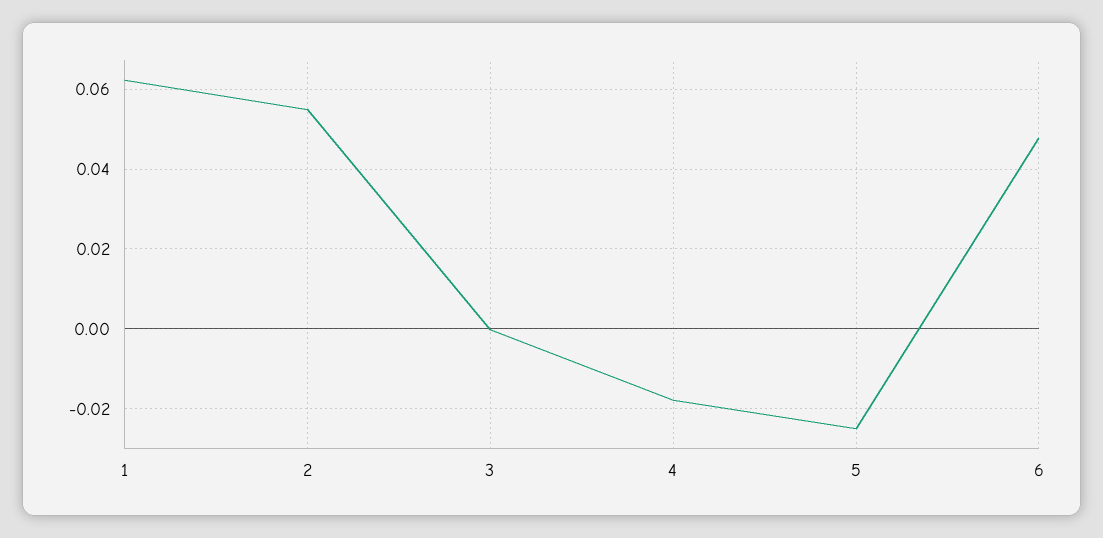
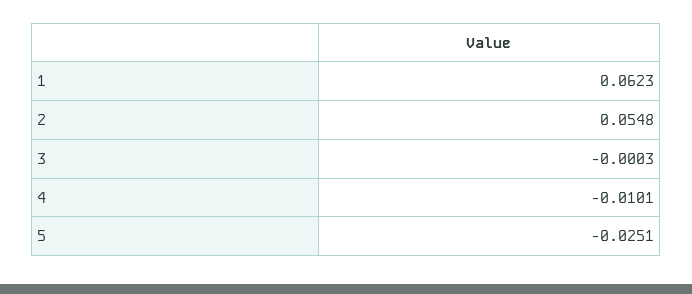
  {
    "1": 0.0623,
    "2": 0.0548,
    "3": -0.0003,
-   "4": -0.018,
+   "4": -0.0101,
-   "5": -0.0251,
+   "5": -0.0251
-   "6": 0.048
  }

